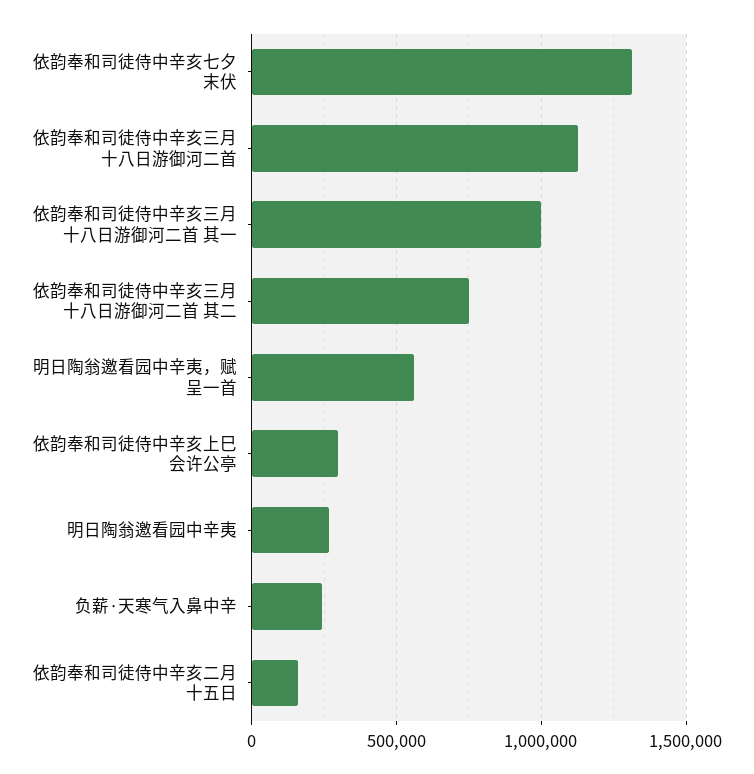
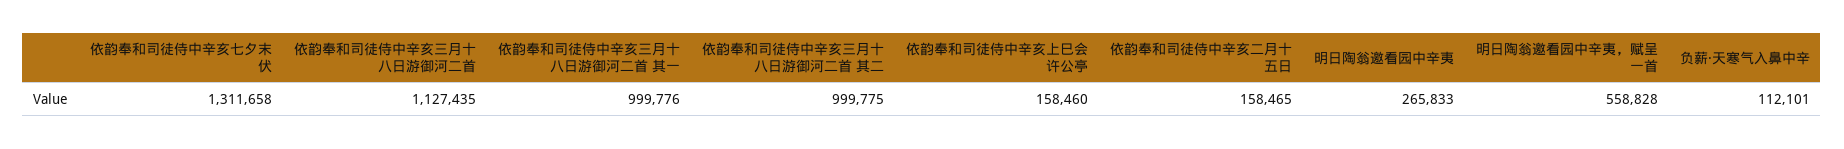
  {
    "依韵奉和司徒侍中辛亥七夕末伏": 1311658,
    "依韵奉和司徒侍中辛亥三月十八日游御河二首": 1127435,
    "依韵奉和司徒侍中辛亥三月十八日游御河二首 其一": 999776,
-   "依韵奉和司徒侍中辛亥三月十八日游御河二首 其二": 750000,
+   "依韵奉和司徒侍中辛亥三月十八日游御河二首 其二": 999775,
    "明日陶翁邀看园中辛夷，赋呈一首": 558828,
-   "依韵奉和司徒侍中辛亥上巳会许公亭": 300000,
+   "依韵奉和司徒侍中辛亥上巳会许公亭": 158460,
    "明日陶翁邀看园中辛夷": 265833,
-   "负薪·天寒气入鼻中辛": 250000,
+   "负薪·天寒气入鼻中辛": 112101,
    "依韵奉和司徒侍中辛亥二月十五日": 158465
  }

